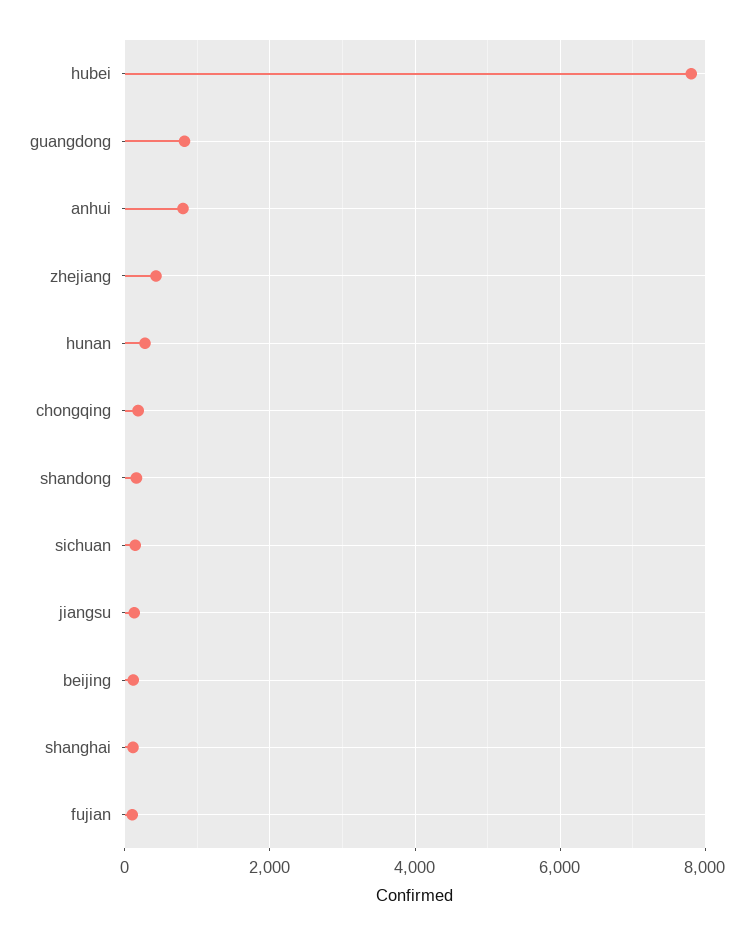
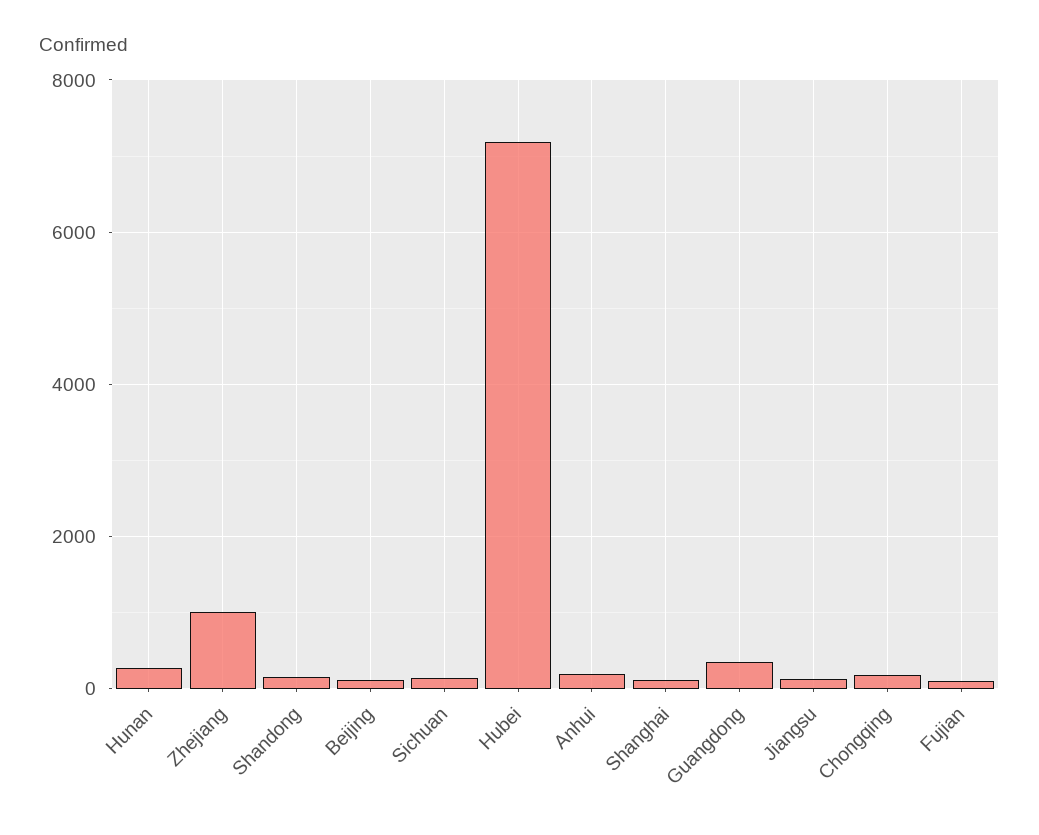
  {
-   "hubei": 7800,
+   "hubei": 7200,
-   "guangdong": 800,
+   "guangdong": 400,
-   "anhui": 800,
+   "anhui": 200,
-   "zhejiang": 400,
+   "zhejiang": 1000,
    "hunan": 200,
    "chongqing": 200,
    "shandong": 200,
    "sichuan": 200,
    "jiangsu": 200,
    "beijing": 200,
    "shanghai": 200,
    "fujian": 200
  }

